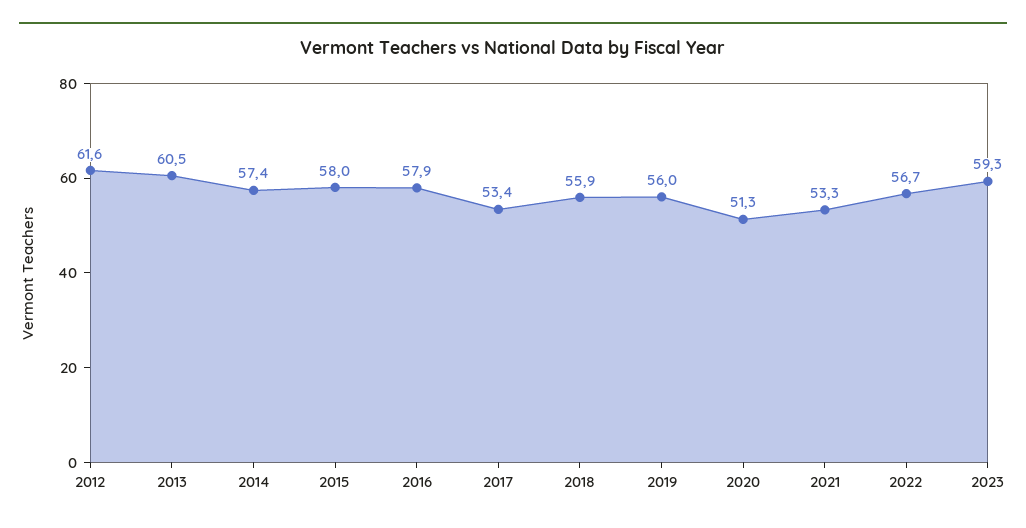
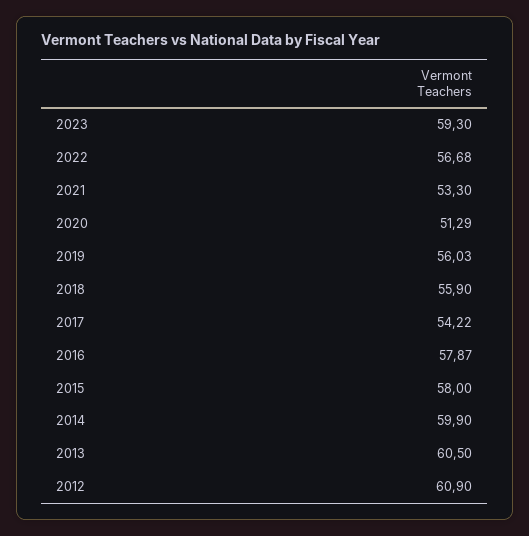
  {
-   "2012": 61.6,
+   "2012": 60.9,
    "2013": 60.5,
-   "2014": 57.4,
+   "2014": 59.9,
    "2015": 58,
    "2016": 57.87,
-   "2017": 53.4,
+   "2017": 54.22,
    "2018": 55.9,
    "2019": 56.03,
    "2020": 51.29,
    "2021": 53.3,
    "2022": 56.68,
    "2023": 59.3
  }

